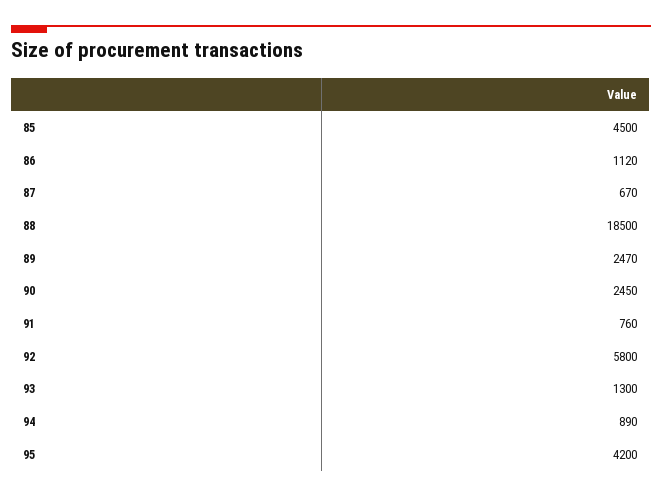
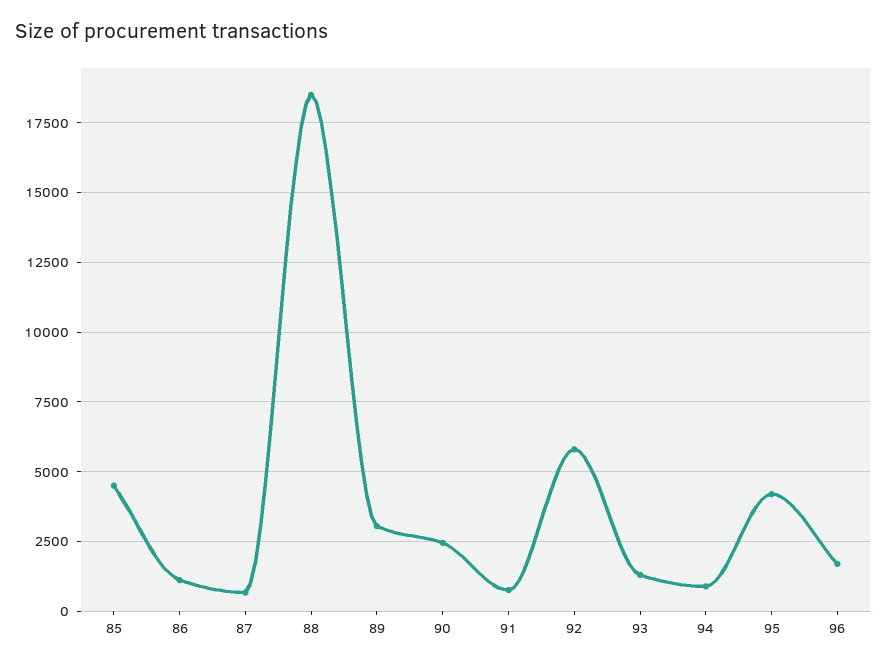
  {
    "85": 4500,
    "86": 1120,
    "87": 670,
    "88": 18500,
-   "89": 2470,
+   "89": 3000,
    "90": 2450,
    "91": 760,
    "92": 5800,
    "93": 1300,
    "94": 890,
-   "95": 4200
+   "95": 4200,
+   "96": 1750
  }

